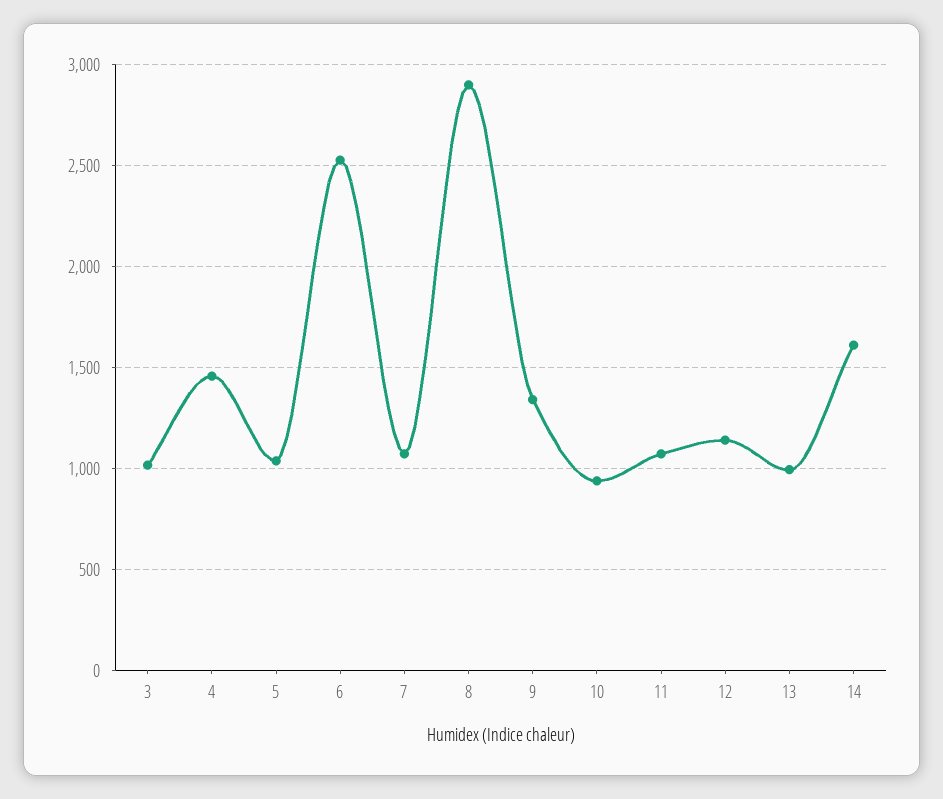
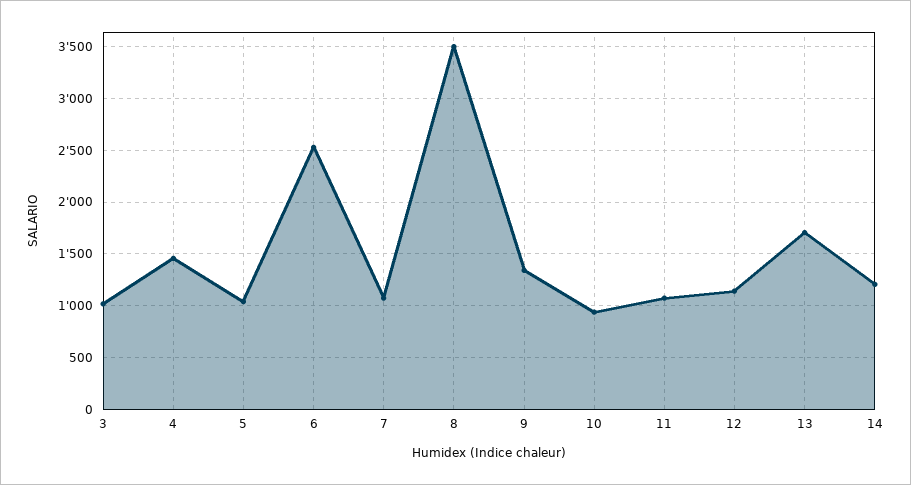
  {
    "3": 1000,
    "4": 1450,
    "5": 1050,
    "6": 2550,
    "7": 1050,
-   "8": 2900,
+   "8": 3500,
    "9": 1350,
    "10": 950,
    "11": 1050,
    "12": 1150,
-   "13": 1000,
+   "13": 1700,
-   "14": 1600
+   "14": 1200
  }

